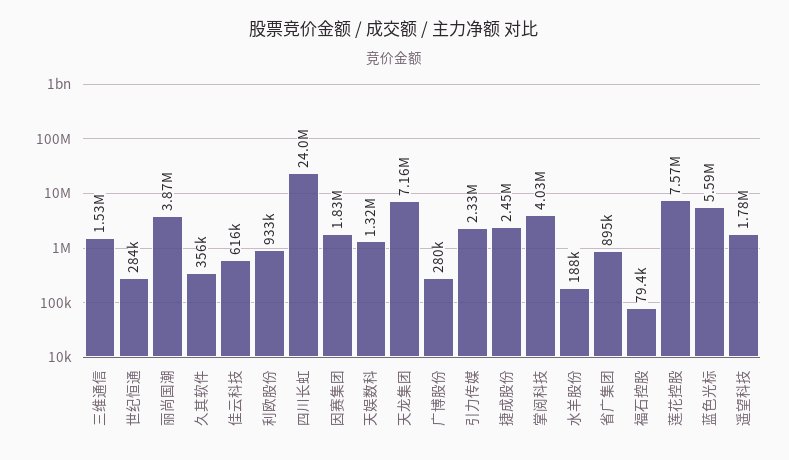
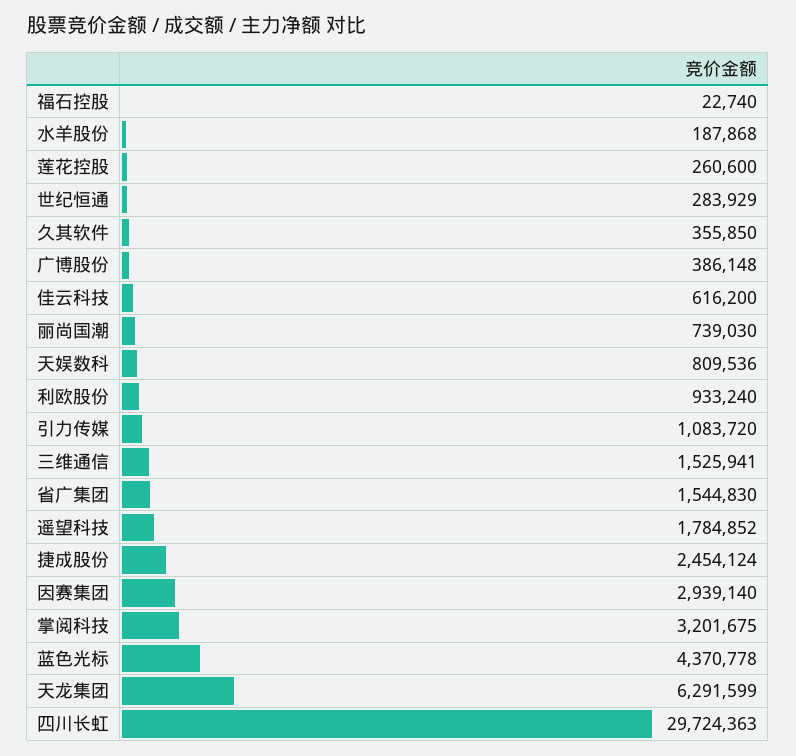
  {
    "三维通信": 1525941,
    "世纪恒通": 283929,
-   "丽尚国潮": 3870000,
+   "丽尚国潮": 739030,
    "久其软件": 355850,
    "佳云科技": 616200,
    "利欧股份": 933240,
-   "四川长虹": 24000000,
+   "四川长虹": 29724363,
-   "因赛集团": 1830000,
+   "因赛集团": 2939140,
-   "天娱数科": 1320000,
+   "天娱数科": 809536,
-   "天龙集团": 7160000,
+   "天龙集团": 6291599,
-   "广博股份": 280000,
+   "广博股份": 386148,
-   "引力传媒": 2330000,
+   "引力传媒": 1083720,
    "捷成股份": 2454124,
-   "掌阅科技": 4030000,
+   "掌阅科技": 3201675,
    "水羊股份": 187868,
-   "省广集团": 895000,
+   "省广集团": 1544830,
-   "福石控股": 79400,
+   "福石控股": 22740,
-   "莲花控股": 7570000,
+   "莲花控股": 260600,
-   "蓝色光标": 5590000,
+   "蓝色光标": 4370778,
    "遥望科技": 1784852
  }

